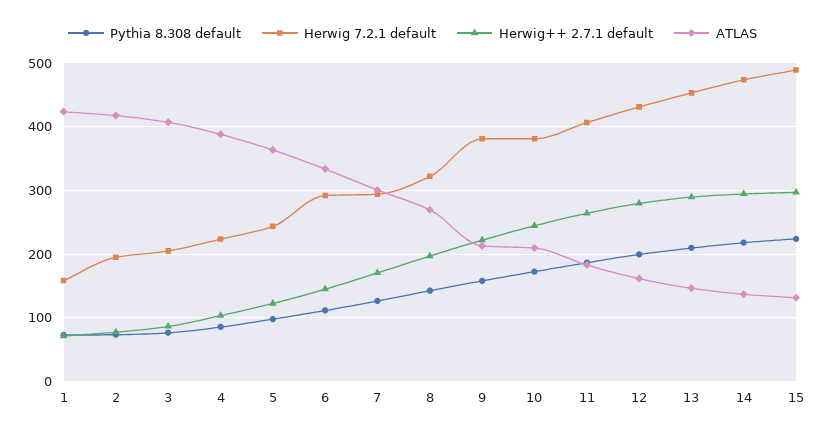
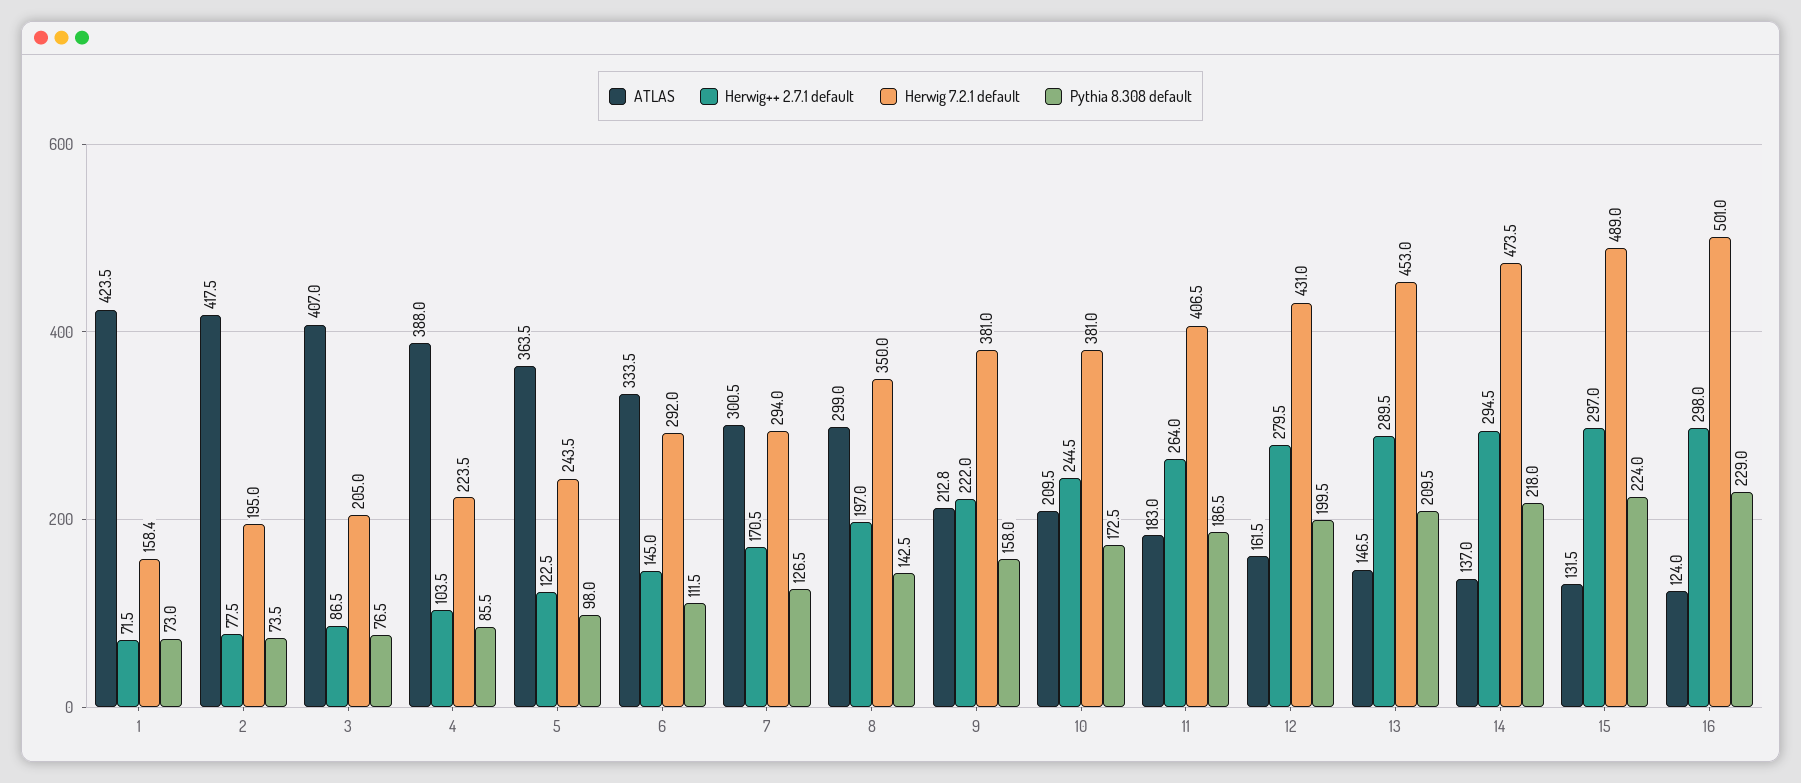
  {
    "Pythia 8.308 default": {
      "1": 73,
      "2": 73.5,
      "3": 76.5,
      "4": 85.5,
      "5": 98,
      "6": 111.5,
      "7": 126.5,
      "8": 142.5,
      "9": 158,
      "10": 172.5,
      "11": 186.5,
      "12": 199.5,
      "13": 209.5,
      "14": 218,
-     "15": 224
+     "15": 224,
+     "16": 229
    },
    "Herwig 7.2.1 default": {
      "1": 158.4,
      "2": 195,
      "3": 205,
      "4": 223.5,
      "5": 243.5,
      "6": 292,
      "7": 294,
-     "8": 320,
+     "8": 350,
      "9": 381,
      "10": 381,
      "11": 406.5,
      "12": 431,
      "13": 453,
      "14": 473.5,
-     "15": 489
+     "15": 489,
+     "16": 501
    },
    "Herwig++ 2.7.1 default": {
      "1": 71.5,
      "2": 77.5,
      "3": 86.5,
      "4": 103.5,
      "5": 122.5,
      "6": 145,
      "7": 170.5,
      "8": 197,
      "9": 222,
      "10": 244.5,
      "11": 264,
      "12": 279.5,
      "13": 289.5,
      "14": 294.5,
-     "15": 297
+     "15": 297,
+     "16": 298
    },
    "ATLAS": {
      "1": 423.5,
      "2": 417.5,
      "3": 407,
      "4": 388,
      "5": 363.5,
      "6": 333.5,
      "7": 300.5,
-     "8": 270,
+     "8": 299,
      "9": 212.8,
      "10": 209.5,
      "11": 183,
      "12": 161.5,
      "13": 146.5,
      "14": 137,
-     "15": 131.5
+     "15": 131.5,
+     "16": 124
    }
  }

